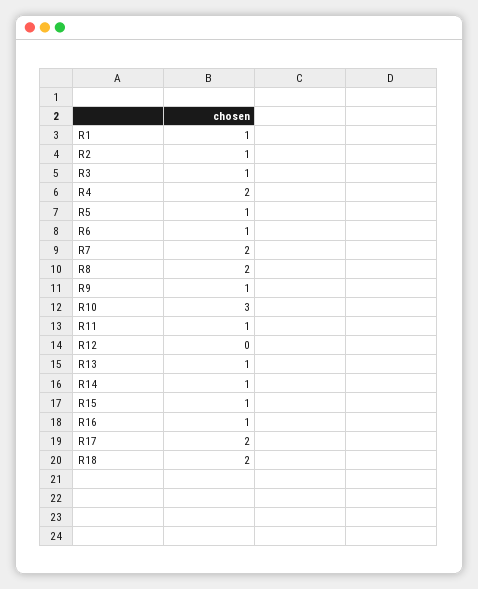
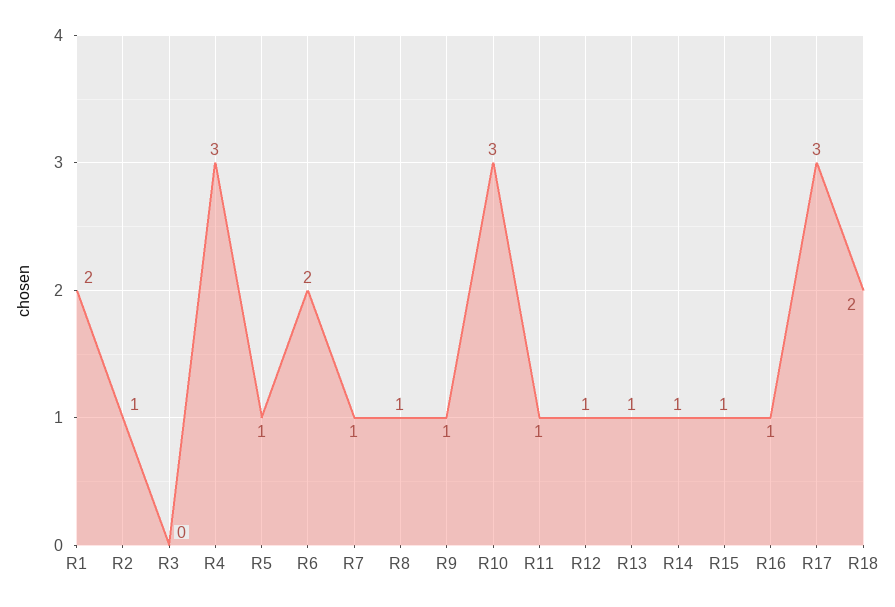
  {
-   "R1": 1,
+   "R1": 2,
    "R2": 1,
-   "R3": 1,
+   "R3": 0,
-   "R4": 2,
+   "R4": 3,
    "R5": 1,
-   "R6": 1,
+   "R6": 2,
-   "R7": 2,
+   "R7": 1,
-   "R8": 2,
+   "R8": 1,
    "R9": 1,
    "R10": 3,
    "R11": 1,
-   "R12": 0,
+   "R12": 1,
    "R13": 1,
    "R14": 1,
    "R15": 1,
    "R16": 1,
-   "R17": 2,
+   "R17": 3,
    "R18": 2
  }

